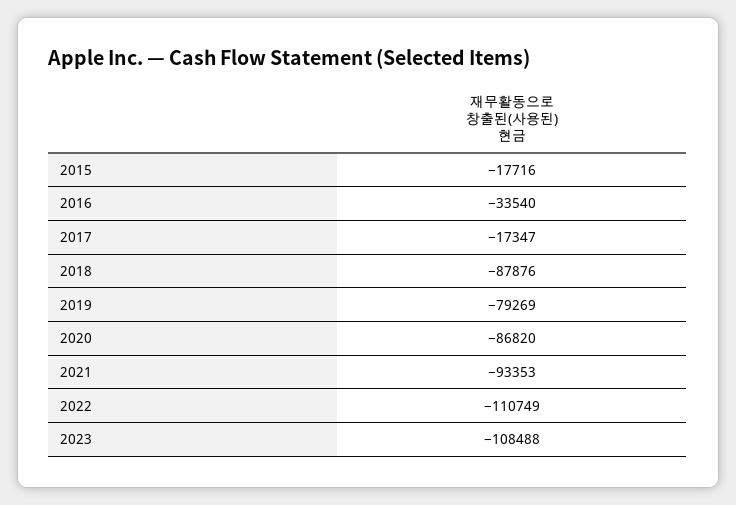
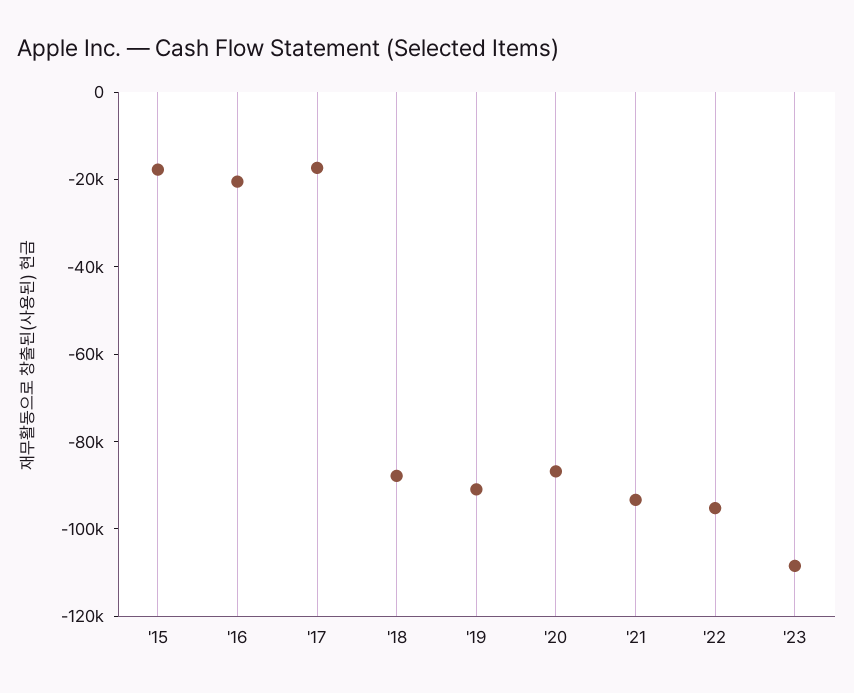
  {
    "2015": -17716,
-   "2016": -33540,
+   "2016": -20000,
    "2017": -17347,
    "2018": -87876,
-   "2019": -79269,
+   "2019": -90000,
    "2020": -86820,
    "2021": -93353,
-   "2022": -110749,
+   "2022": -95000,
    "2023": -108488
  }

